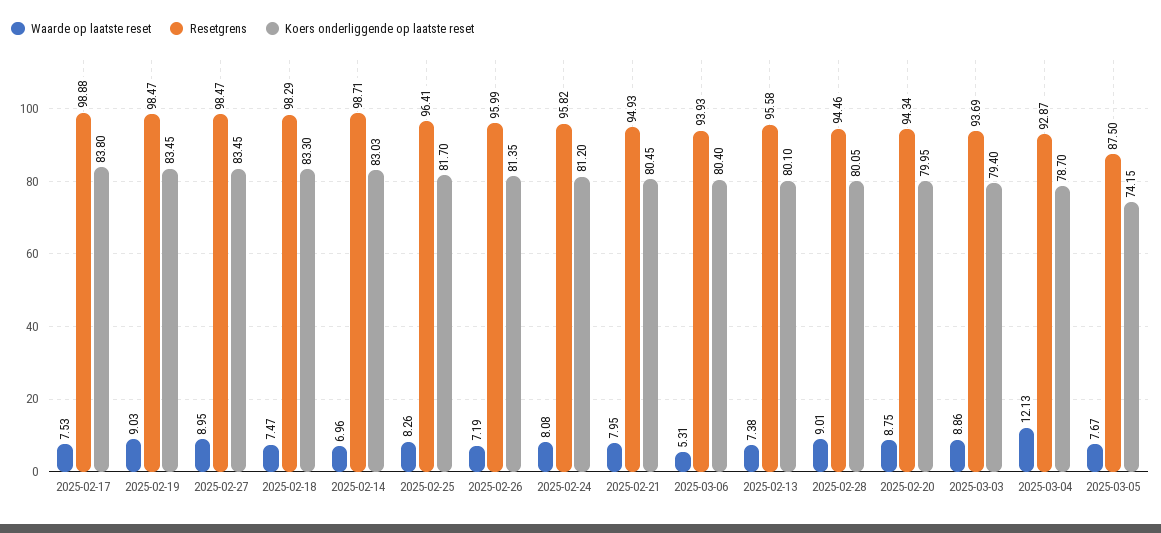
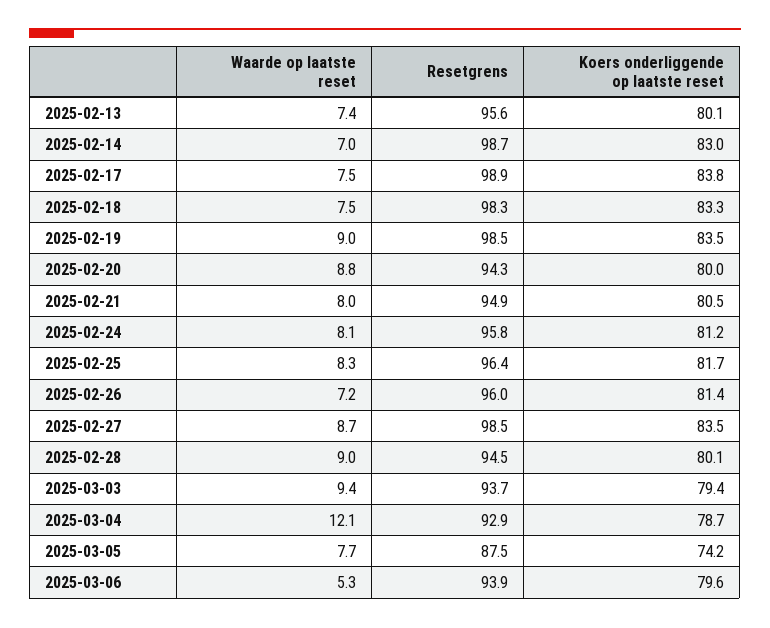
  {
    "Waarde op laatste reset": {
      "2025-02-17": 7.53,
      "2025-02-19": 9.03,
-     "2025-02-27": 8.95,
+     "2025-02-27": 8.7,
      "2025-02-18": 7.47,
      "2025-02-14": 6.96,
      "2025-02-25": 8.26,
      "2025-02-26": 7.19,
      "2025-02-24": 8.08,
      "2025-02-21": 7.95,
      "2025-03-06": 5.31,
      "2025-02-13": 7.38,
      "2025-02-28": 9.01,
      "2025-02-20": 8.75,
-     "2025-03-03": 8.86,
+     "2025-03-03": 9.4,
      "2025-03-04": 12.13,
      "2025-03-05": 7.67
    },
    "Resetgrens": {
      "2025-02-17": 98.88,
      "2025-02-19": 98.47,
      "2025-02-27": 98.47,
      "2025-02-18": 98.29,
      "2025-02-14": 98.71,
      "2025-02-25": 96.41,
      "2025-02-26": 95.99,
      "2025-02-24": 95.82,
      "2025-02-21": 94.93,
      "2025-03-06": 93.93,
      "2025-02-13": 95.58,
      "2025-02-28": 94.46,
      "2025-02-20": 94.34,
      "2025-03-03": 93.69,
      "2025-03-04": 92.87,
      "2025-03-05": 87.5
    },
    "Koers onderliggende op laatste reset": {
      "2025-02-17": 83.8,
      "2025-02-19": 83.45,
      "2025-02-27": 83.45,
      "2025-02-18": 83.3,
      "2025-02-14": 83.03,
      "2025-02-25": 81.7,
      "2025-02-26": 81.35,
      "2025-02-24": 81.2,
      "2025-02-21": 80.45,
-     "2025-03-06": 80.4,
+     "2025-03-06": 79.6,
      "2025-02-13": 80.1,
      "2025-02-28": 80.05,
      "2025-02-20": 79.95,
      "2025-03-03": 79.4,
      "2025-03-04": 78.7,
      "2025-03-05": 74.15
    }
  }

